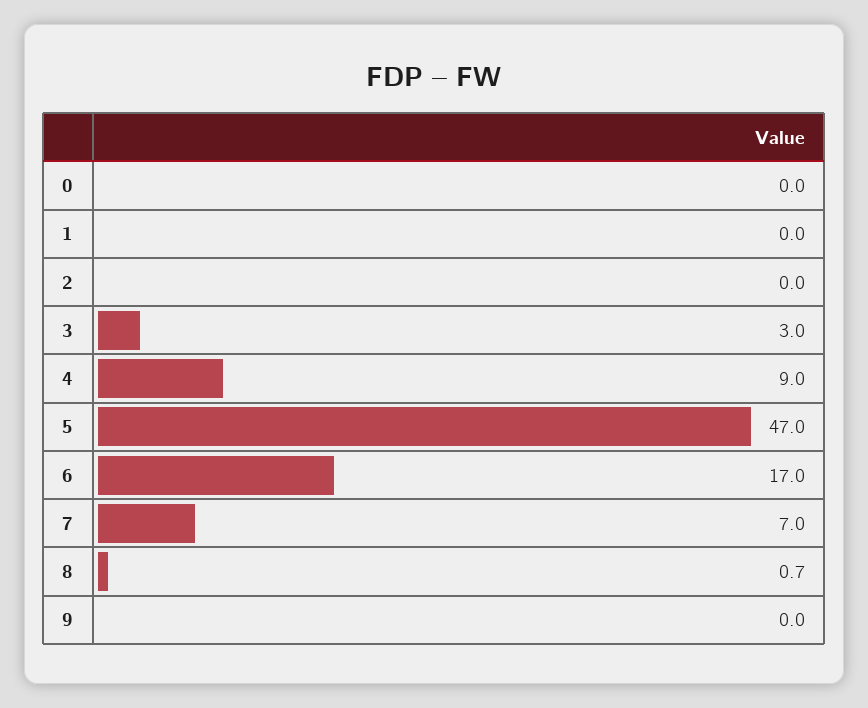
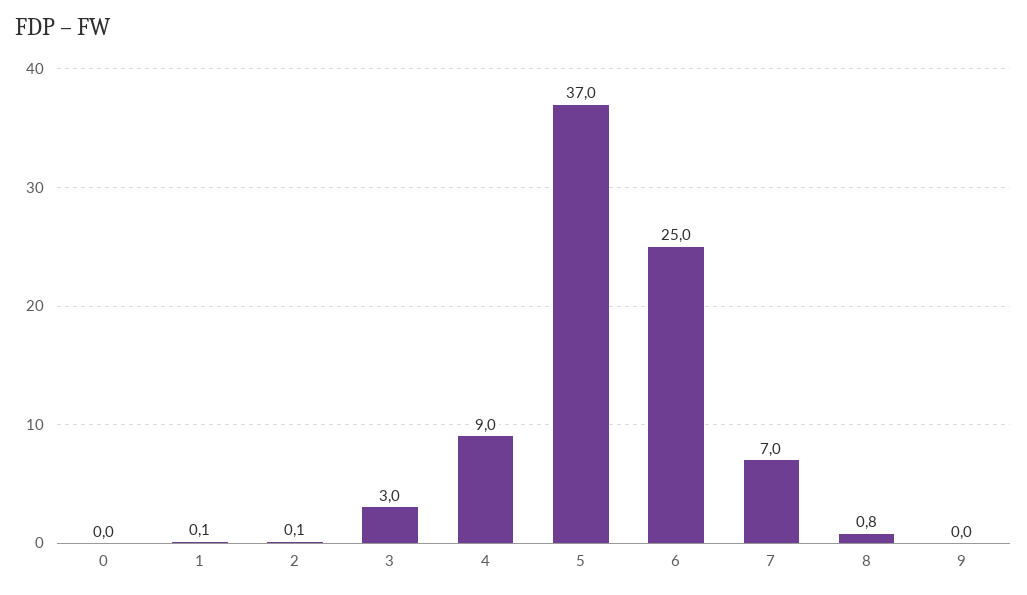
  {
    "0": 0,
-   "1": 0,
+   "1": 0.1,
-   "2": 0,
+   "2": 0.1,
    "3": 3,
    "4": 9,
-   "5": 47,
+   "5": 37,
-   "6": 17,
+   "6": 25,
    "7": 7,
-   "8": 0.7,
+   "8": 0.8,
    "9": 0
  }

